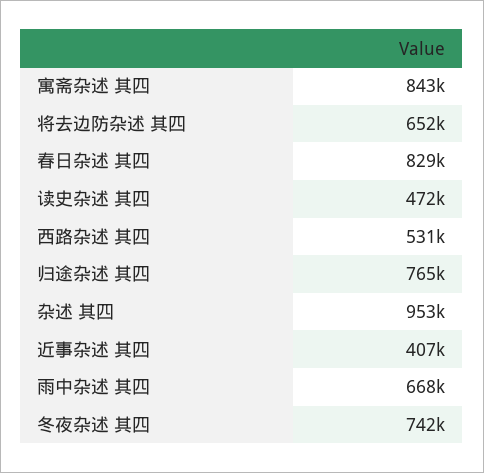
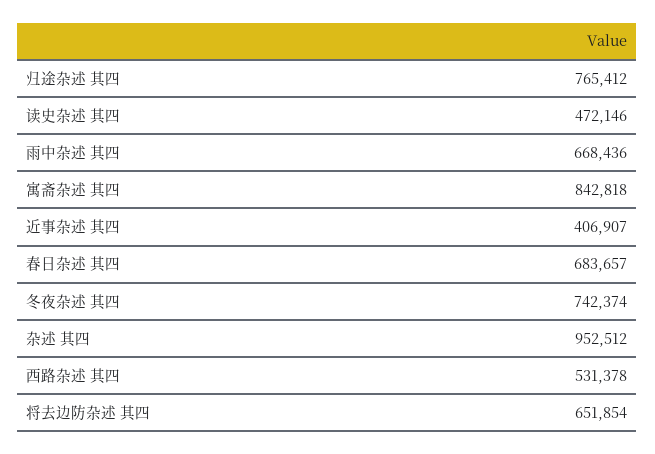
  {
    "寓斋杂述 其四": 842818,
    "将去边防杂述 其四": 651854,
-   "春日杂述 其四": 829000,
+   "春日杂述 其四": 683657,
    "读史杂述 其四": 472146,
    "西路杂述 其四": 531378,
    "归途杂述 其四": 765412,
    "杂述 其四": 952512,
    "近事杂述 其四": 406907,
    "雨中杂述 其四": 668436,
    "冬夜杂述 其四": 742374
  }

